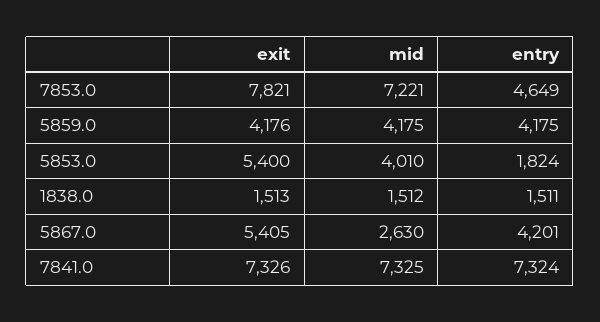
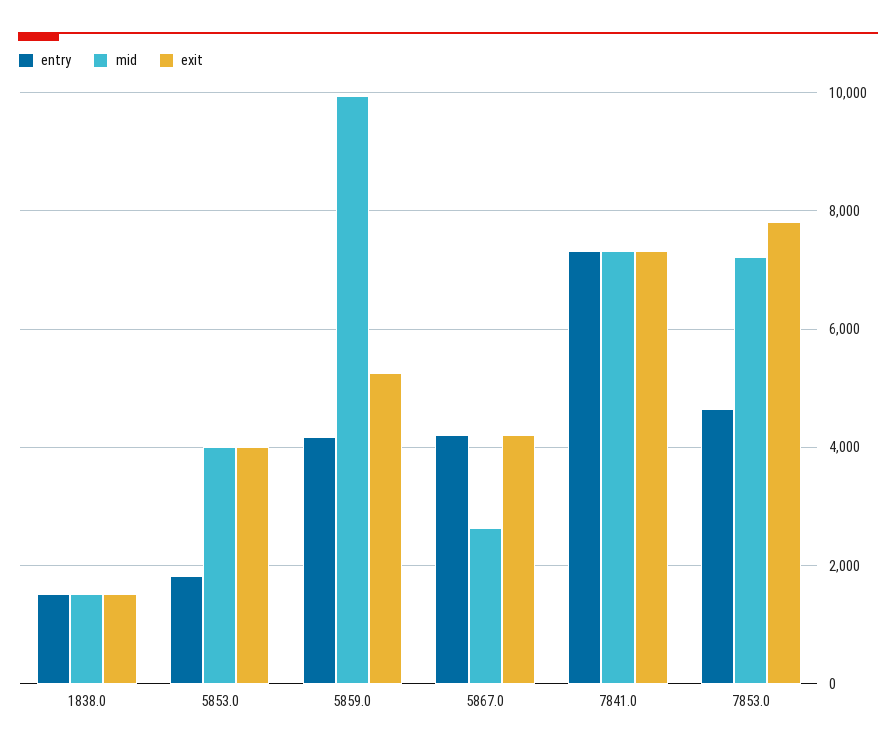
  {
    "exit": {
      "7853.0": 7821,
-     "5859.0": 4176,
+     "5859.0": 5200,
-     "5853.0": 5400,
+     "5853.0": 4000,
      "1838.0": 1513,
-     "5867.0": 5405,
+     "5867.0": 4200,
      "7841.0": 7326
    },
    "mid": {
      "7853.0": 7221,
-     "5859.0": 4175,
+     "5859.0": 10000,
      "5853.0": 4010,
      "1838.0": 1512,
      "5867.0": 2630,
      "7841.0": 7325
    },
    "entry": {
      "7853.0": 4649,
      "5859.0": 4175,
      "5853.0": 1824,
      "1838.0": 1511,
      "5867.0": 4201,
      "7841.0": 7324
    }
  }

